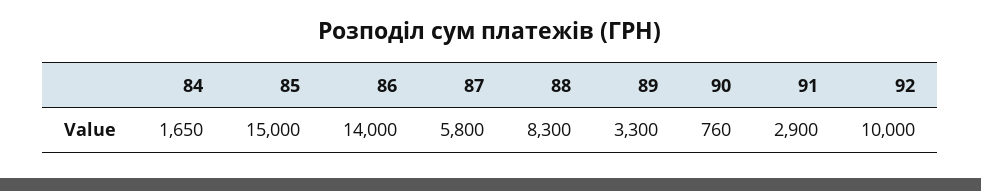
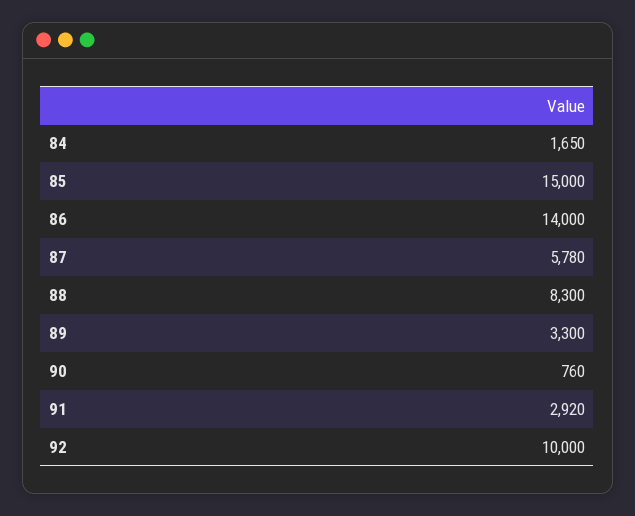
  {
    "84": 1650,
    "85": 15000,
    "86": 14000,
-   "87": 5800,
+   "87": 5780,
    "88": 8300,
    "89": 3300,
    "90": 760,
-   "91": 2900,
+   "91": 2920,
    "92": 10000
  }

